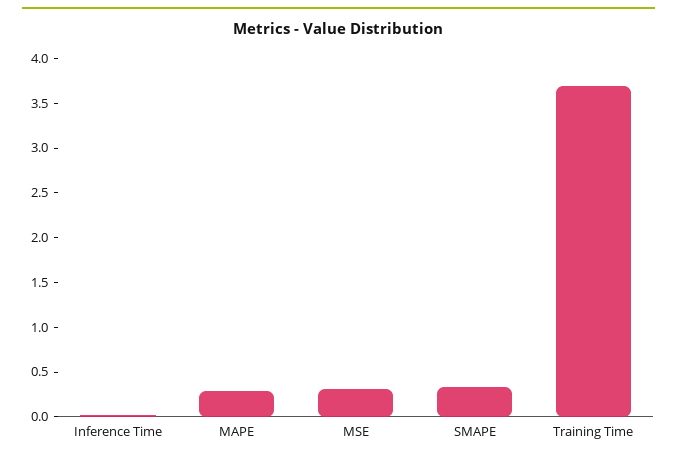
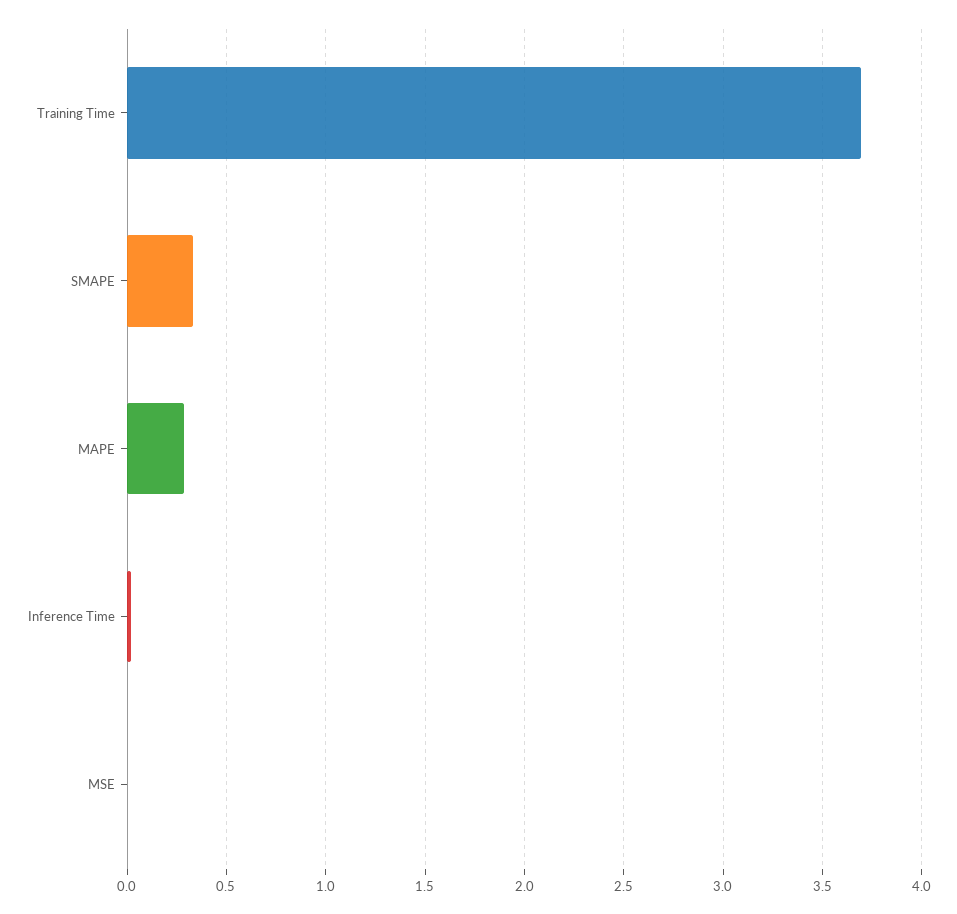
  {
    "Inference Time": 0,
    "MAPE": 0.3,
-   "MSE": 0.3,
+   "MSE": 0,
    "SMAPE": 0.35,
    "Training Time": 3.7
  }

